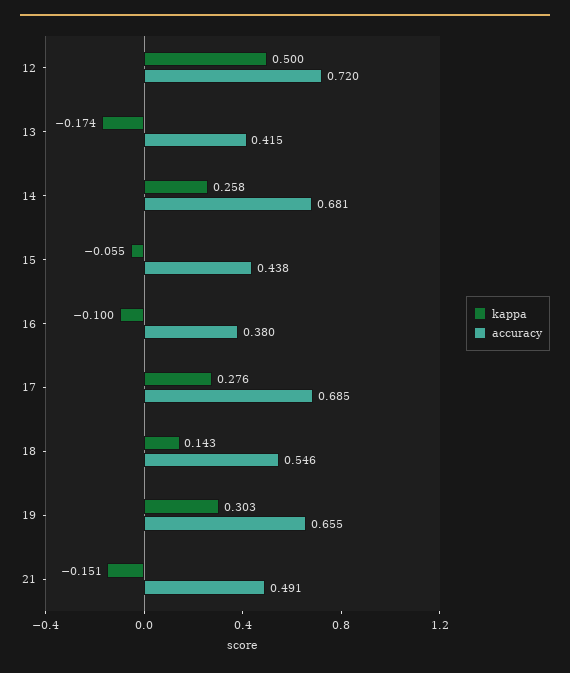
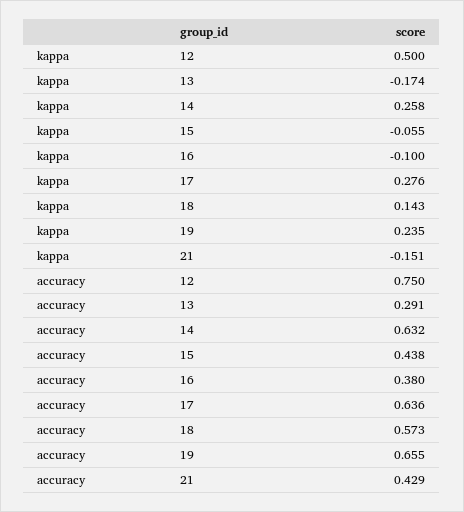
  {
    "kappa": {
      "12": 0.5,
      "13": -0.174,
      "14": 0.258,
      "15": -0.055,
      "16": -0.1,
      "17": 0.276,
      "18": 0.143,
-     "19": 0.303,
+     "19": 0.235,
      "21": -0.151
    },
    "accuracy": {
-     "12": 0.72,
+     "12": 0.75,
-     "13": 0.415,
+     "13": 0.291,
-     "14": 0.681,
+     "14": 0.632,
      "15": 0.438,
      "16": 0.38,
-     "17": 0.685,
+     "17": 0.636,
-     "18": 0.546,
+     "18": 0.573,
      "19": 0.655,
-     "21": 0.491
+     "21": 0.429
    }
  }

